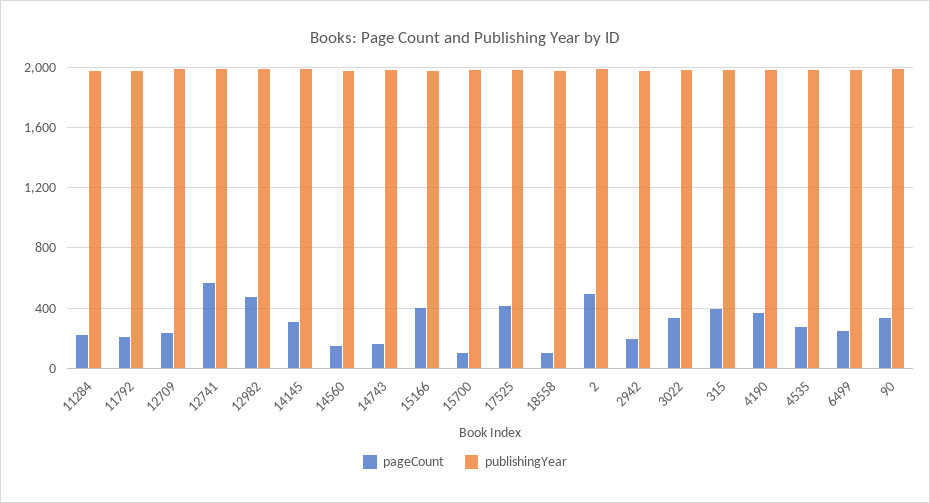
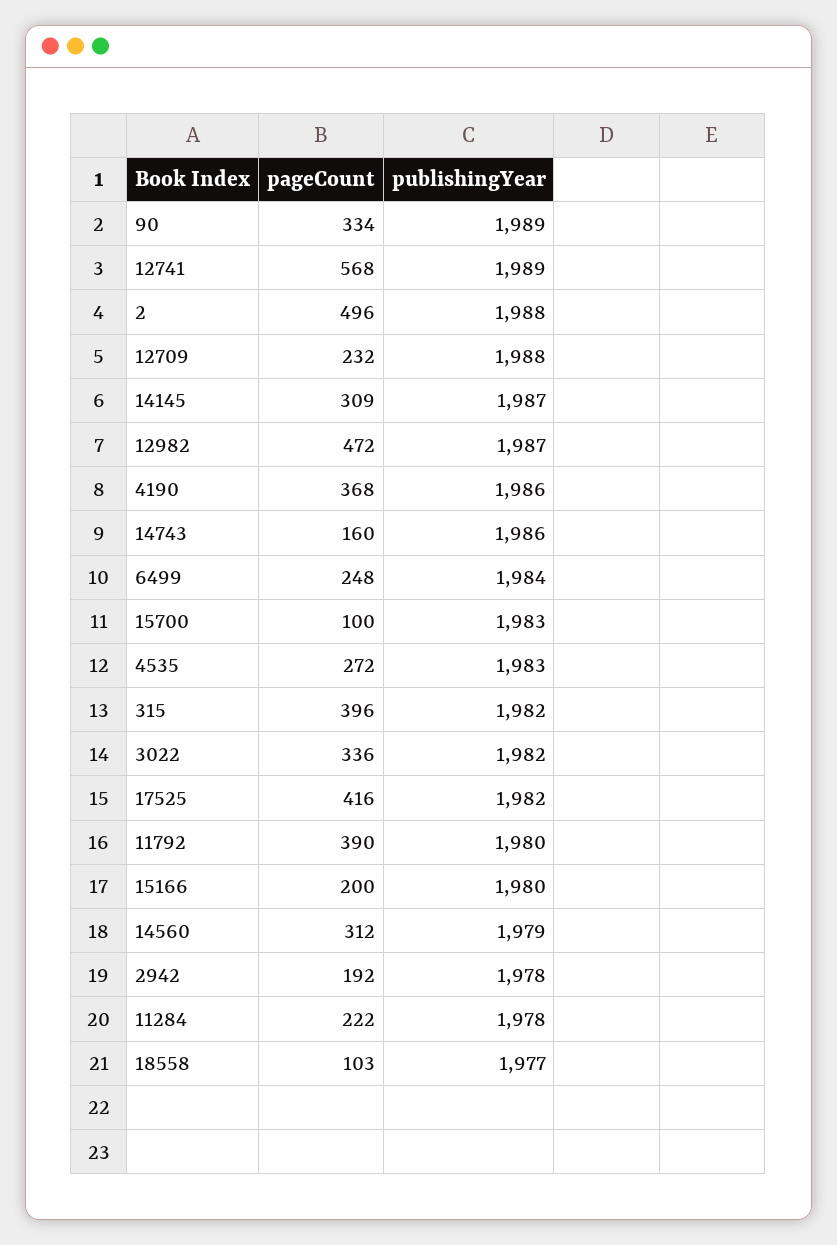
  {
    "pageCount": {
      "11284": 222,
-     "11792": 200,
+     "11792": 390,
      "12709": 232,
      "12741": 568,
      "12982": 472,
      "14145": 309,
-     "14560": 150,
+     "14560": 312,
      "14743": 160,
-     "15166": 400,
+     "15166": 200,
      "15700": 100,
      "17525": 416,
      "18558": 103,
      "2": 496,
      "2942": 192,
      "3022": 336,
      "315": 396,
      "4190": 368,
      "4535": 272,
      "6499": 248,
      "90": 334
    },
    "publishingYear": {
      "11284": 1978,
      "11792": 1980,
      "12709": 1988,
      "12741": 1989,
      "12982": 1987,
      "14145": 1987,
      "14560": 1979,
      "14743": 1986,
      "15166": 1980,
      "15700": 1983,
      "17525": 1982,
      "18558": 1977,
      "2": 1988,
      "2942": 1978,
      "3022": 1982,
      "315": 1982,
      "4190": 1986,
      "4535": 1983,
      "6499": 1984,
      "90": 1989
    }
  }

